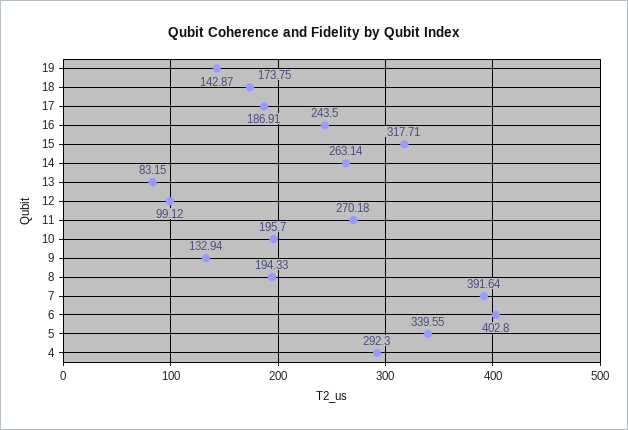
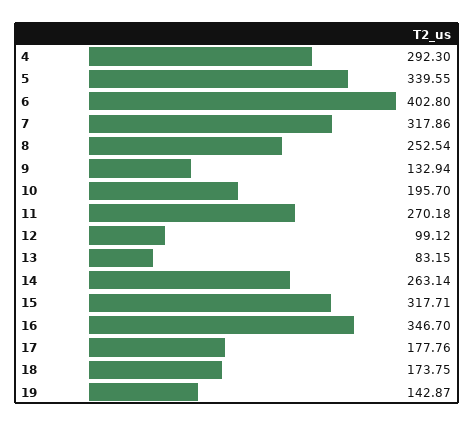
  {
    "19": 142.87,
    "18": 173.75,
-   "17": 186.91,
+   "17": 177.76,
-   "16": 243.5,
+   "16": 346.7,
    "15": 317.71,
    "14": 263.14,
    "13": 83.15,
    "12": 99.12,
    "11": 270.18,
    "10": 195.7,
    "9": 132.94,
-   "8": 194.33,
+   "8": 252.54,
-   "7": 391.64,
+   "7": 317.86,
    "6": 402.8,
    "5": 339.55,
    "4": 292.3
  }

